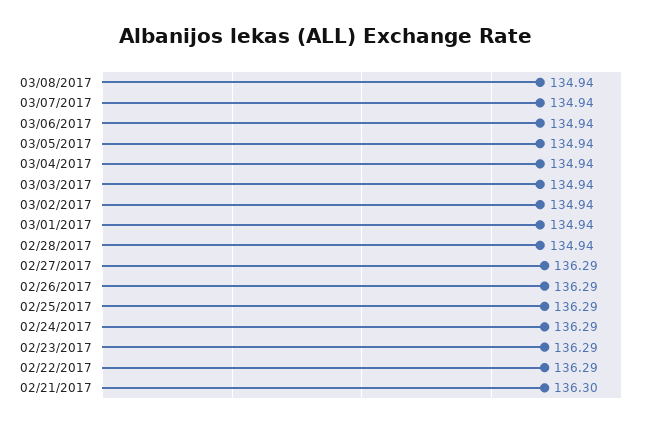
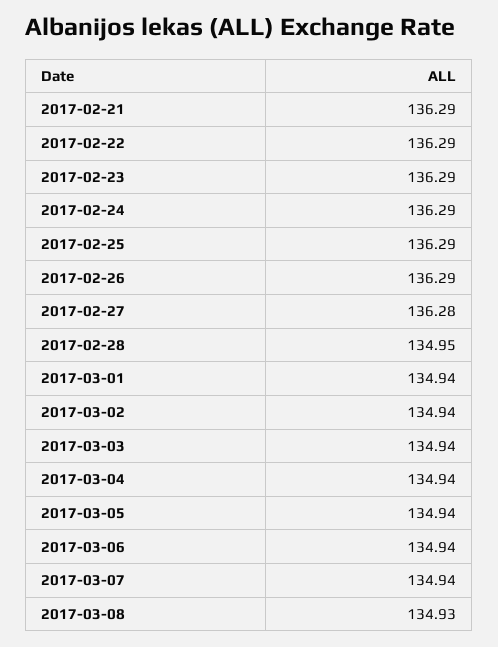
  {
-   "03/08/2017": 134.94,
+   "03/08/2017": 134.93,
    "03/07/2017": 134.94,
    "03/06/2017": 134.94,
    "03/05/2017": 134.94,
    "03/04/2017": 134.94,
    "03/03/2017": 134.94,
    "03/02/2017": 134.94,
    "03/01/2017": 134.94,
-   "02/28/2017": 134.94,
+   "02/28/2017": 134.95,
-   "02/27/2017": 136.29,
+   "02/27/2017": 136.28,
    "02/26/2017": 136.29,
    "02/25/2017": 136.29,
    "02/24/2017": 136.29,
    "02/23/2017": 136.29,
    "02/22/2017": 136.29,
-   "02/21/2017": 136.3
+   "02/21/2017": 136.29
  }

